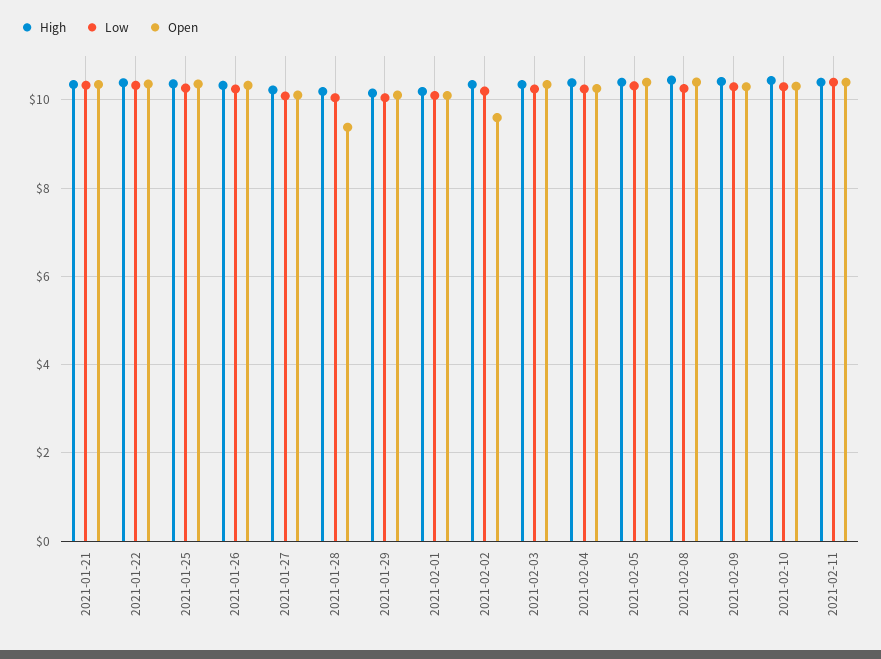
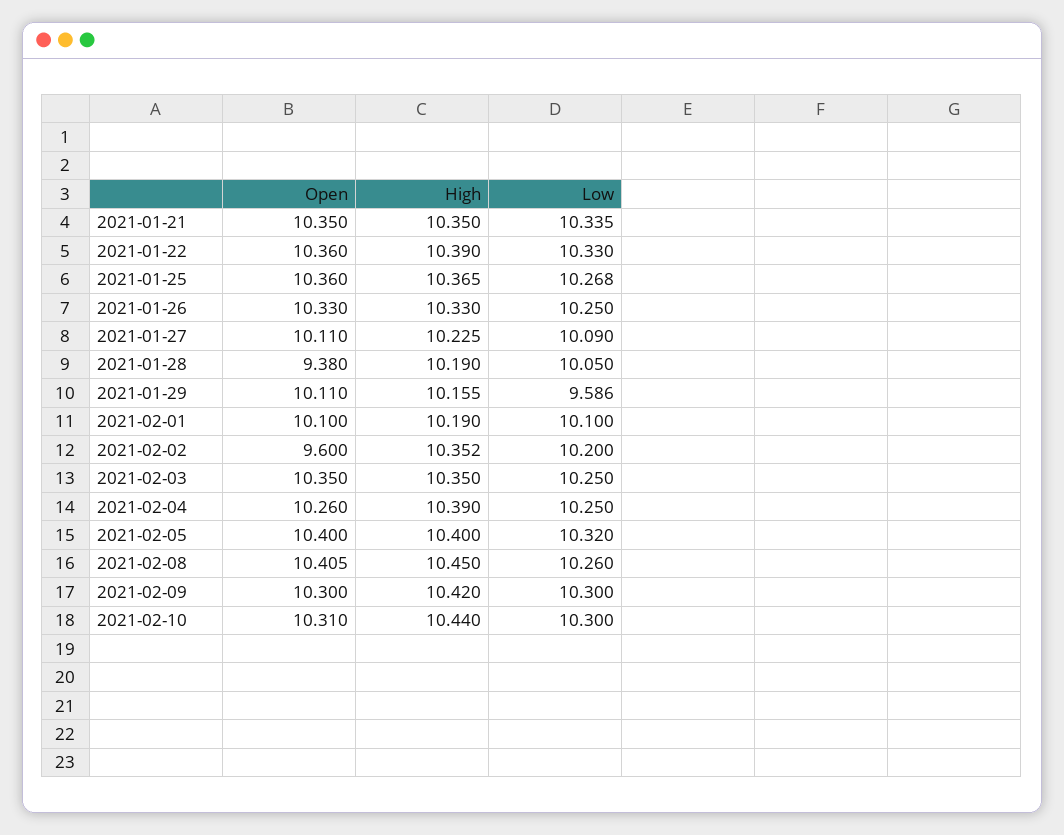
  {
    "High": {
      "2021-01-21": 10.35,
      "2021-01-22": 10.39,
      "2021-01-25": 10.365,
      "2021-01-26": 10.33,
      "2021-01-27": 10.225,
      "2021-01-28": 10.19,
      "2021-01-29": 10.155,
      "2021-02-01": 10.19,
      "2021-02-02": 10.352,
      "2021-02-03": 10.35,
      "2021-02-04": 10.39,
      "2021-02-05": 10.4,
      "2021-02-08": 10.45,
      "2021-02-09": 10.42,
-     "2021-02-10": 10.44,
+     "2021-02-10": 10.44
-     "2021-02-11": 10.4
    },
    "Low": {
      "2021-01-21": 10.335,
      "2021-01-22": 10.33,
      "2021-01-25": 10.268,
      "2021-01-26": 10.25,
      "2021-01-27": 10.09,
      "2021-01-28": 10.05,
-     "2021-01-29": 10,
+     "2021-01-29": 9.586,
      "2021-02-01": 10.1,
      "2021-02-02": 10.2,
      "2021-02-03": 10.25,
      "2021-02-04": 10.25,
      "2021-02-05": 10.32,
      "2021-02-08": 10.26,
      "2021-02-09": 10.3,
-     "2021-02-10": 10.3,
+     "2021-02-10": 10.3
-     "2021-02-11": 10.4
    },
    "Open": {
      "2021-01-21": 10.35,
      "2021-01-22": 10.36,
      "2021-01-25": 10.36,
      "2021-01-26": 10.33,
      "2021-01-27": 10.11,
      "2021-01-28": 9.38,
      "2021-01-29": 10.11,
      "2021-02-01": 10.1,
      "2021-02-02": 9.6,
      "2021-02-03": 10.35,
      "2021-02-04": 10.26,
      "2021-02-05": 10.4,
      "2021-02-08": 10.405,
      "2021-02-09": 10.3,
-     "2021-02-10": 10.31,
+     "2021-02-10": 10.31
-     "2021-02-11": 10.4
    }
  }

